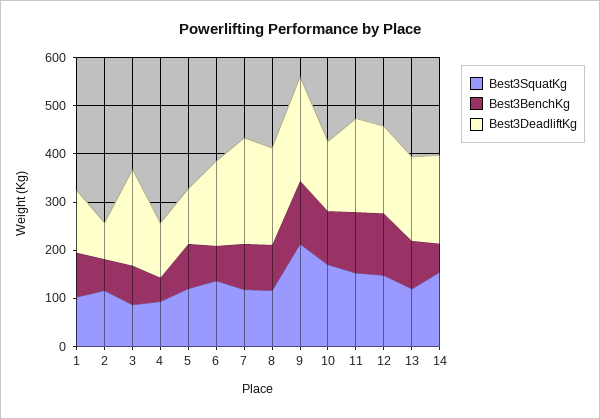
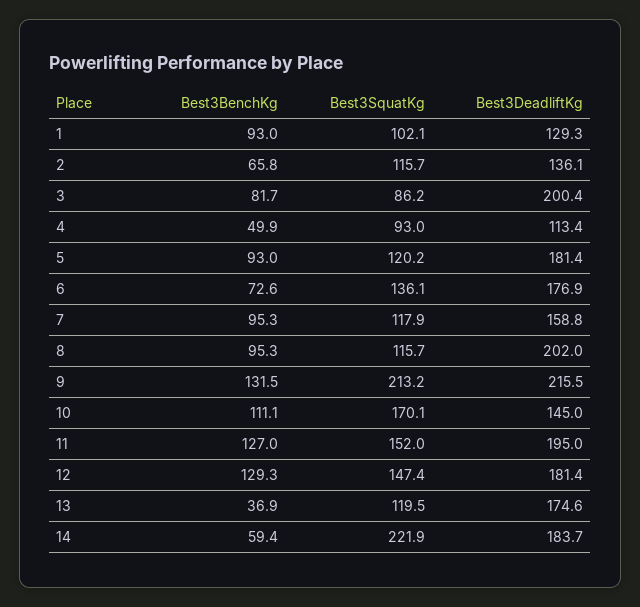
  {
    "Best3SquatKg": {
      "1": 102.1,
      "2": 115.7,
      "3": 86.2,
      "4": 93,
      "5": 120.2,
      "6": 136.1,
      "7": 117.9,
      "8": 115.7,
      "9": 213.2,
      "10": 170.1,
      "11": 152,
      "12": 147.4,
      "13": 119.5,
-     "14": 160
+     "14": 221.9
    },
    "Best3BenchKg": {
      "1": 93,
      "2": 65.8,
      "3": 81.7,
      "4": 49.9,
      "5": 93,
      "6": 72.6,
      "7": 95.3,
      "8": 95.3,
      "9": 131.5,
      "10": 111.1,
      "11": 127,
      "12": 129.3,
-     "13": 100,
+     "13": 36.9,
      "14": 59.4
    },
    "Best3DeadliftKg": {
      "1": 129.3,
-     "2": 80,
+     "2": 136.1,
      "3": 200.4,
      "4": 113.4,
-     "5": 120,
+     "5": 181.4,
      "6": 176.9,
-     "7": 220,
+     "7": 158.8,
      "8": 202,
      "9": 215.5,
      "10": 145,
      "11": 195,
      "12": 181.4,
      "13": 174.6,
      "14": 183.7
    }
  }

